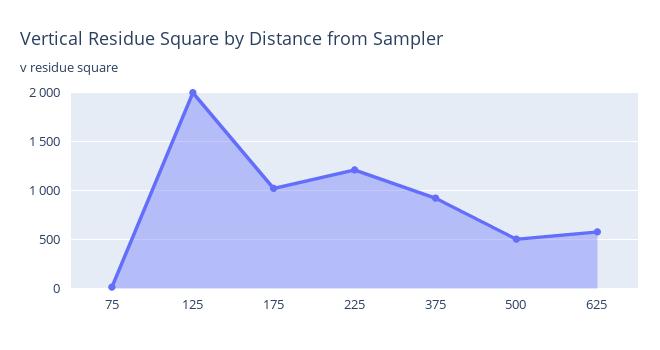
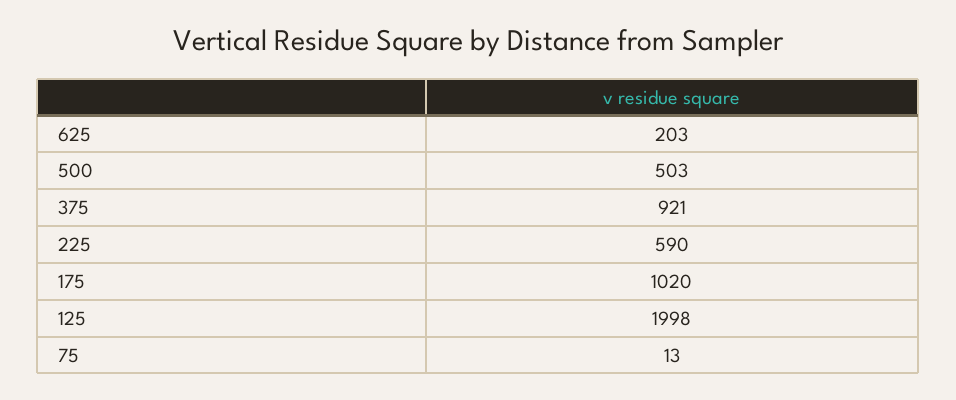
  {
    "75": 13,
    "125": 1998,
    "175": 1020,
-   "225": 1200,
+   "225": 590,
    "375": 921,
    "500": 503,
-   "625": 600
+   "625": 203
  }

